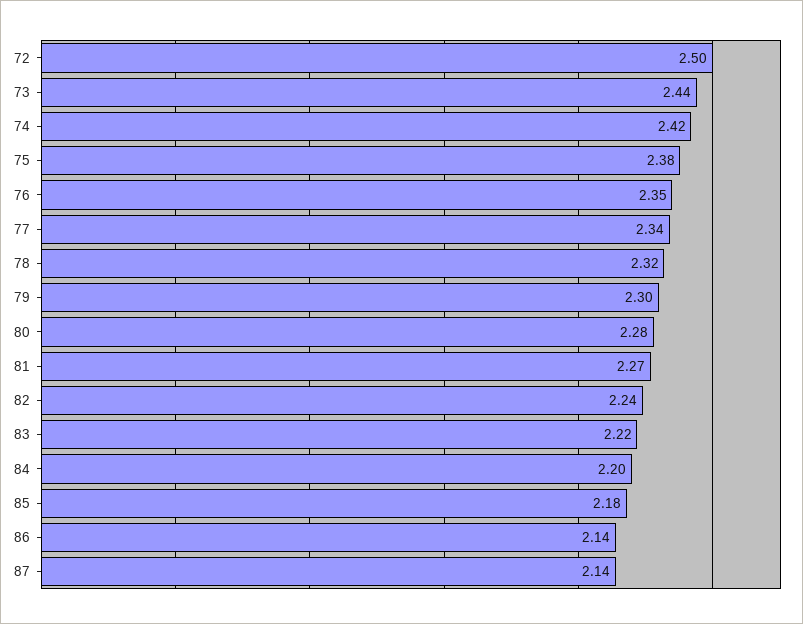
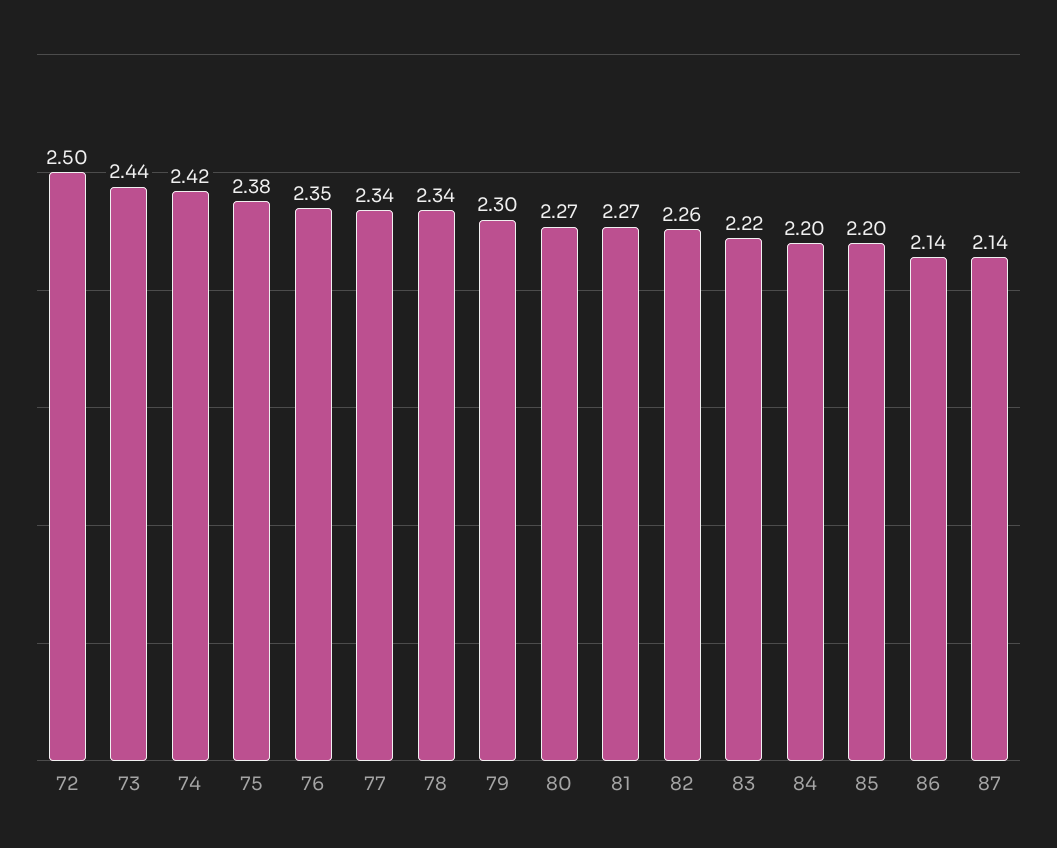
  {
    "72": 2.5,
    "73": 2.44,
    "74": 2.42,
    "75": 2.38,
    "76": 2.35,
    "77": 2.34,
-   "78": 2.32,
+   "78": 2.34,
    "79": 2.3,
-   "80": 2.28,
+   "80": 2.27,
    "81": 2.27,
-   "82": 2.24,
+   "82": 2.26,
    "83": 2.22,
    "84": 2.2,
-   "85": 2.18,
+   "85": 2.2,
    "86": 2.14,
    "87": 2.14
  }

